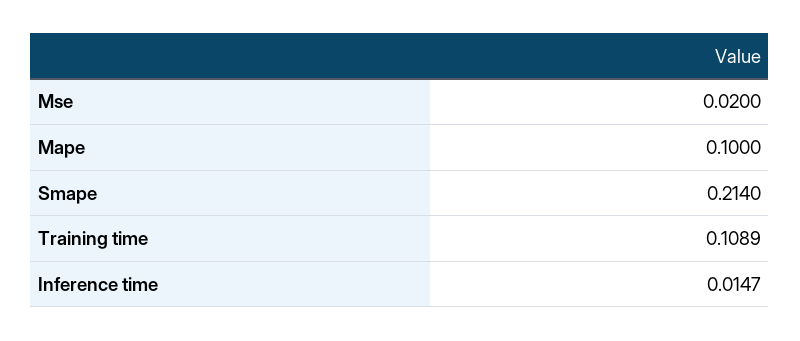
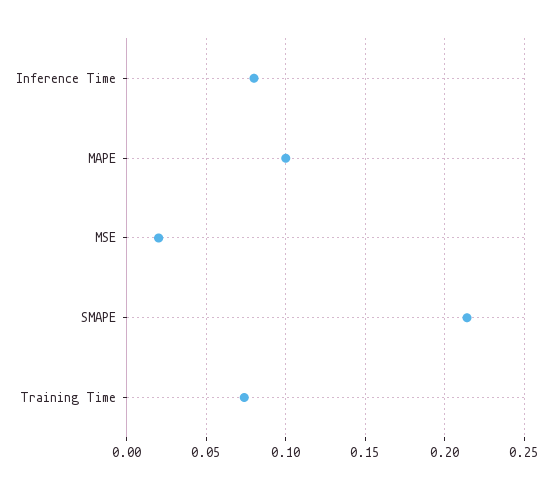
  {
    "Mse": 0.02,
    "Mape": 0.1,
    "Smape": 0.214,
-   "Training time": 0.1089,
+   "Training time": 0.075,
-   "Inference time": 0.0147
+   "Inference time": 0.08
  }

